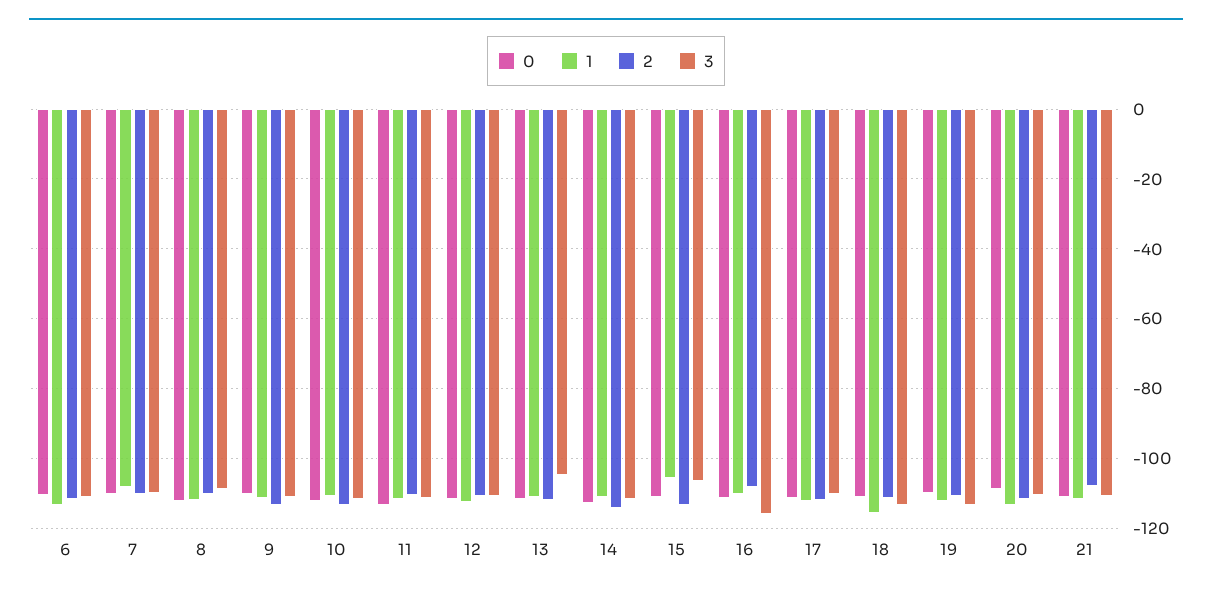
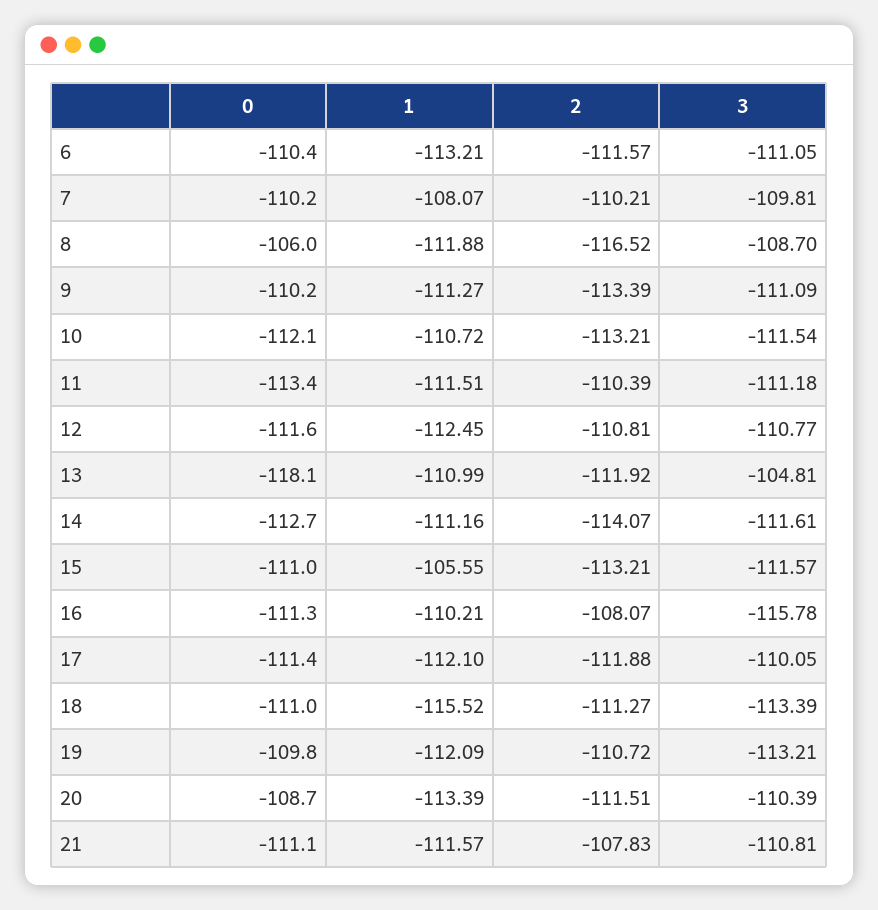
  {
    "0": {
      "6": -110.4,
      "7": -110.2,
-     "8": -112,
+     "8": -106,
      "9": -110.2,
      "10": -112.1,
      "11": -113.4,
      "12": -111.6,
-     "13": -112,
+     "13": -118.1,
      "14": -112.7,
      "15": -111,
      "16": -111.3,
      "17": -111.4,
      "18": -111,
      "19": -109.8,
      "20": -108.7,
      "21": -111.1
    },
    "1": {
      "6": -113.21,
      "7": -108.07,
      "8": -111.88,
      "9": -111.27,
      "10": -110.72,
      "11": -111.51,
      "12": -112.45,
      "13": -110.99,
      "14": -111.16,
      "15": -105.55,
      "16": -110.21,
      "17": -112.1,
      "18": -115.52,
      "19": -112.09,
      "20": -113.39,
      "21": -111.57
    },
    "2": {
      "6": -111.57,
      "7": -110.21,
-     "8": -110,
+     "8": -116.52,
      "9": -113.39,
      "10": -113.21,
      "11": -110.39,
      "12": -110.81,
      "13": -111.92,
      "14": -114.07,
      "15": -113.21,
      "16": -108.07,
      "17": -111.88,
      "18": -111.27,
      "19": -110.72,
      "20": -111.51,
      "21": -107.83
    },
    "3": {
      "6": -111.05,
      "7": -109.81,
      "8": -108.7,
      "9": -111.09,
      "10": -111.54,
      "11": -111.18,
      "12": -110.77,
      "13": -104.81,
      "14": -111.61,
-     "15": -106,
+     "15": -111.57,
      "16": -115.78,
      "17": -110.05,
      "18": -113.39,
      "19": -113.21,
      "20": -110.39,
      "21": -110.81
    }
  }

